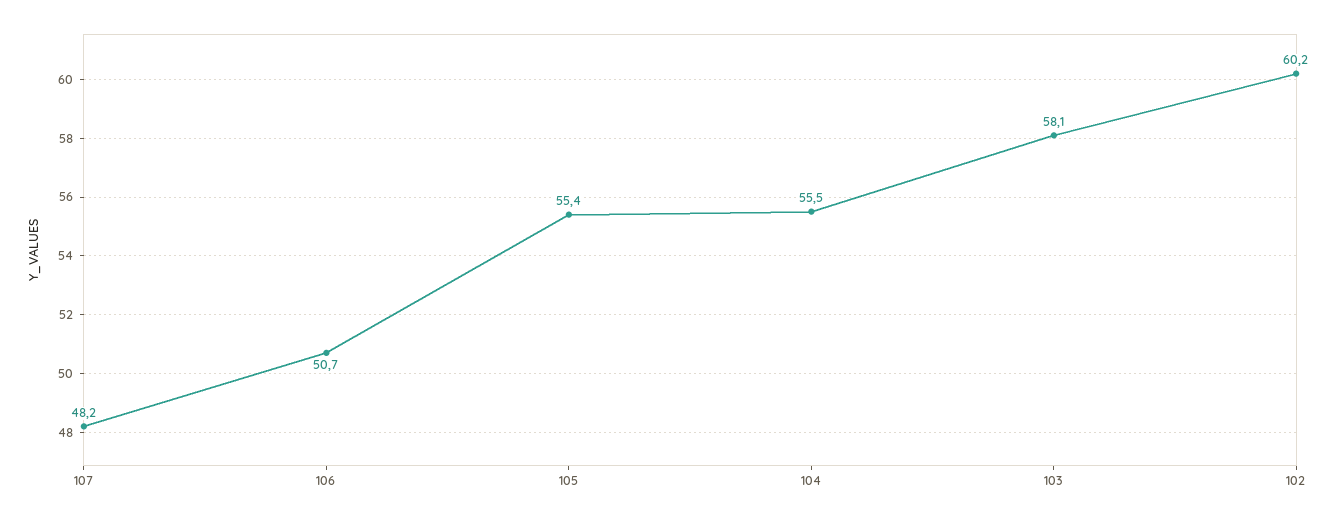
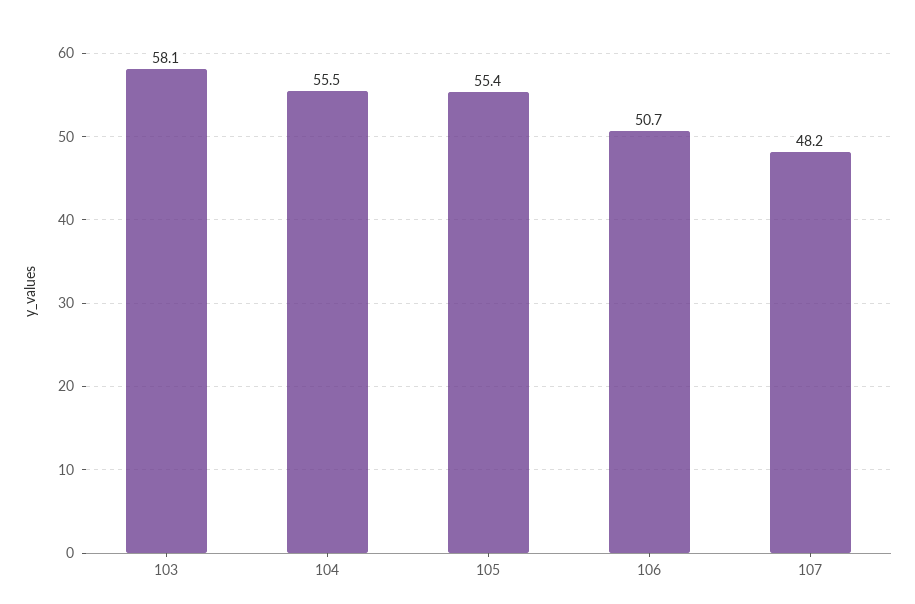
  {
    "107": 48.2,
    "106": 50.7,
    "105": 55.4,
    "104": 55.5,
-   "103": 58.1,
+   "103": 58.1
-   "102": 60.2
  }

